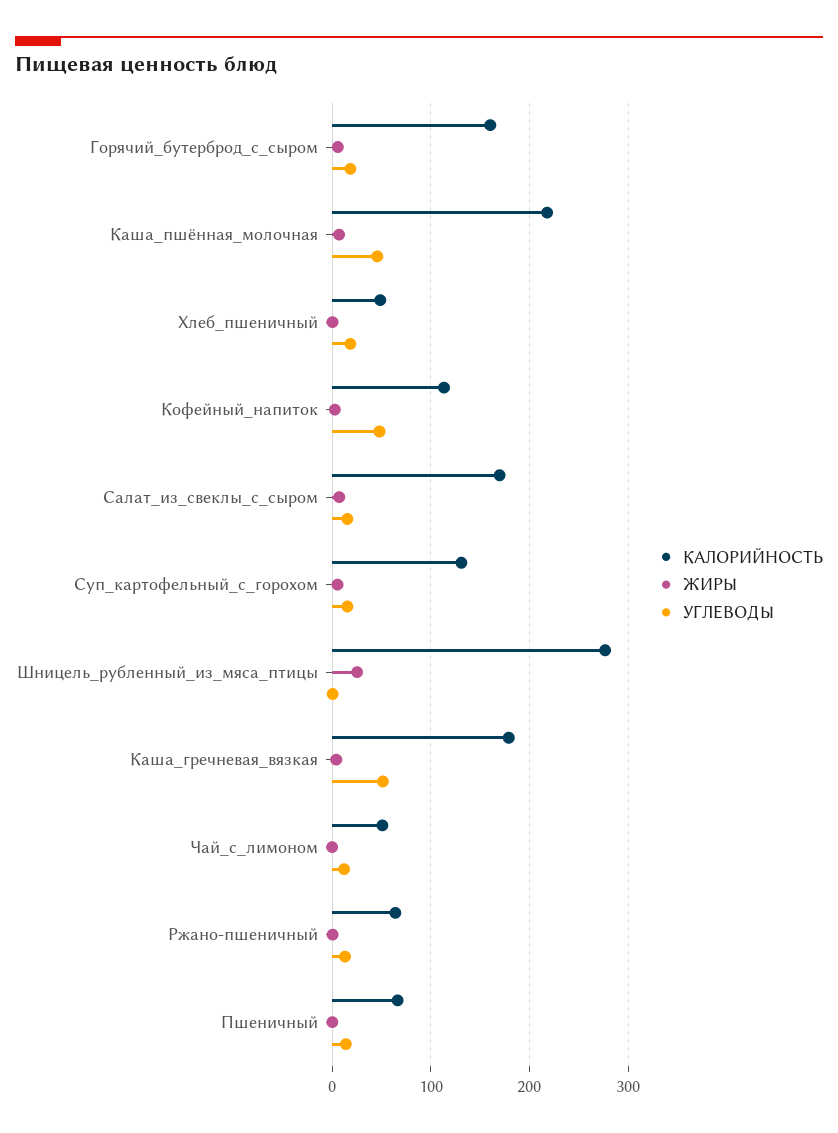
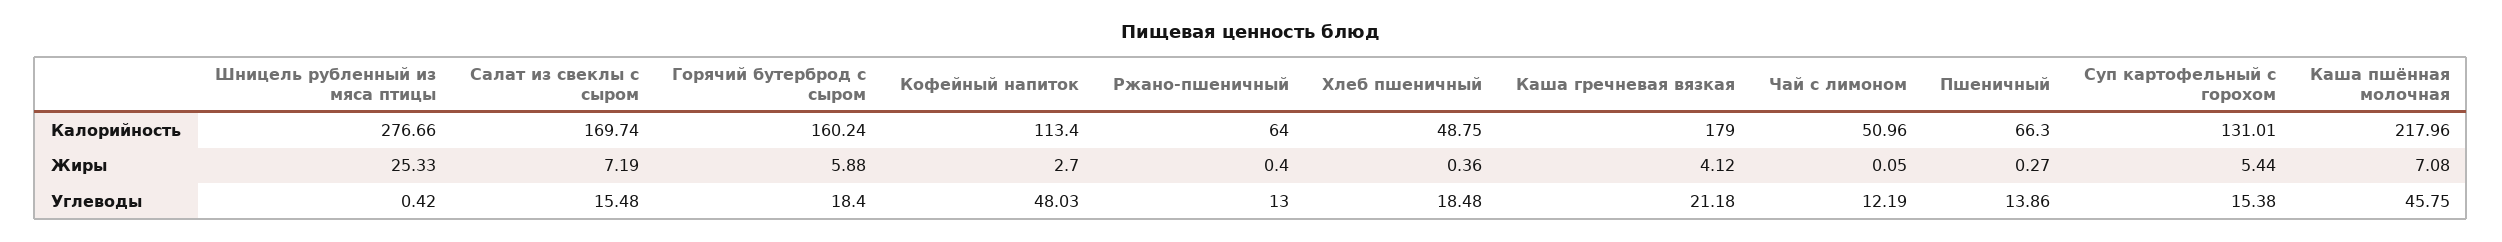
  {
    "КАЛОРИЙНОСТЬ": {
      "Горячий_бутерброд_с_сыром": 160.24,
      "Каша_пшённая_молочная": 217.96,
      "Хлеб_пшеничный": 48.75,
      "Кофейный_напиток": 113.4,
      "Салат_из_свеклы_с_сыром": 169.74,
      "Суп_картофельный_с_горохом": 131.01,
      "Шницель_рубленный_из_мяса_птицы": 276.66,
      "Каша_гречневая_вязкая": 179,
      "Чай_с_лимоном": 50.96,
      "Ржано-пшеничный": 64,
      "Пшеничный": 66.3
    },
    "ЖИРЫ": {
      "Горячий_бутерброд_с_сыром": 5.88,
      "Каша_пшённая_молочная": 7.08,
      "Хлеб_пшеничный": 0.36,
      "Кофейный_напиток": 2.7,
      "Салат_из_свеклы_с_сыром": 7.19,
      "Суп_картофельный_с_горохом": 5.44,
      "Шницель_рубленный_из_мяса_птицы": 25.33,
      "Каша_гречневая_вязкая": 4.12,
      "Чай_с_лимоном": 0.05,
      "Ржано-пшеничный": 0.4,
      "Пшеничный": 0.27
    },
    "УГЛЕВОДЫ": {
      "Горячий_бутерброд_с_сыром": 18.4,
      "Каша_пшённая_молочная": 45.75,
      "Хлеб_пшеничный": 18.48,
      "Кофейный_напиток": 48.03,
      "Салат_из_свеклы_с_сыром": 15.48,
      "Суп_картофельный_с_горохом": 15.38,
      "Шницель_рубленный_из_мяса_птицы": 0.42,
-     "Каша_гречневая_вязкая": 50,
+     "Каша_гречневая_вязкая": 21.18,
      "Чай_с_лимоном": 12.19,
      "Ржано-пшеничный": 13,
      "Пшеничный": 13.86
    }
  }

